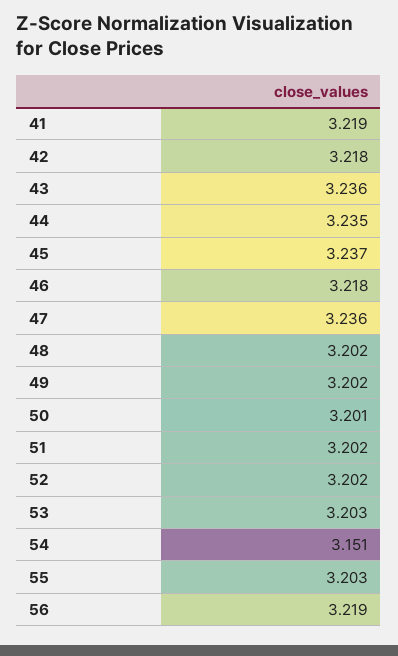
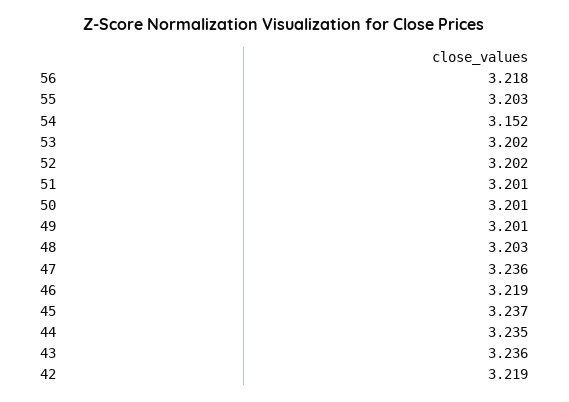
  {
-   "41": 3.219,
-   "42": 3.218,
+   "42": 3.219,
    "43": 3.236,
    "44": 3.235,
    "45": 3.237,
-   "46": 3.218,
+   "46": 3.219,
    "47": 3.236,
-   "48": 3.202,
+   "48": 3.203,
-   "49": 3.202,
+   "49": 3.201,
    "50": 3.201,
-   "51": 3.202,
+   "51": 3.201,
    "52": 3.202,
-   "53": 3.203,
+   "53": 3.202,
-   "54": 3.151,
+   "54": 3.152,
    "55": 3.203,
-   "56": 3.219
+   "56": 3.218
  }

